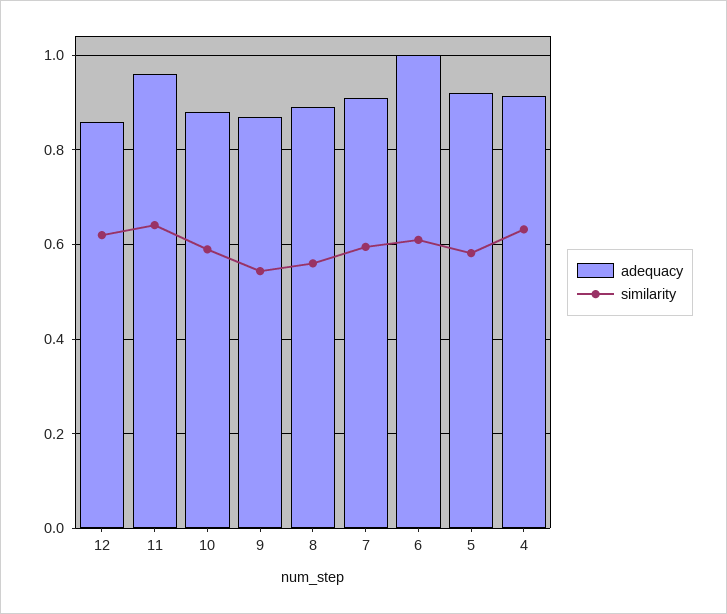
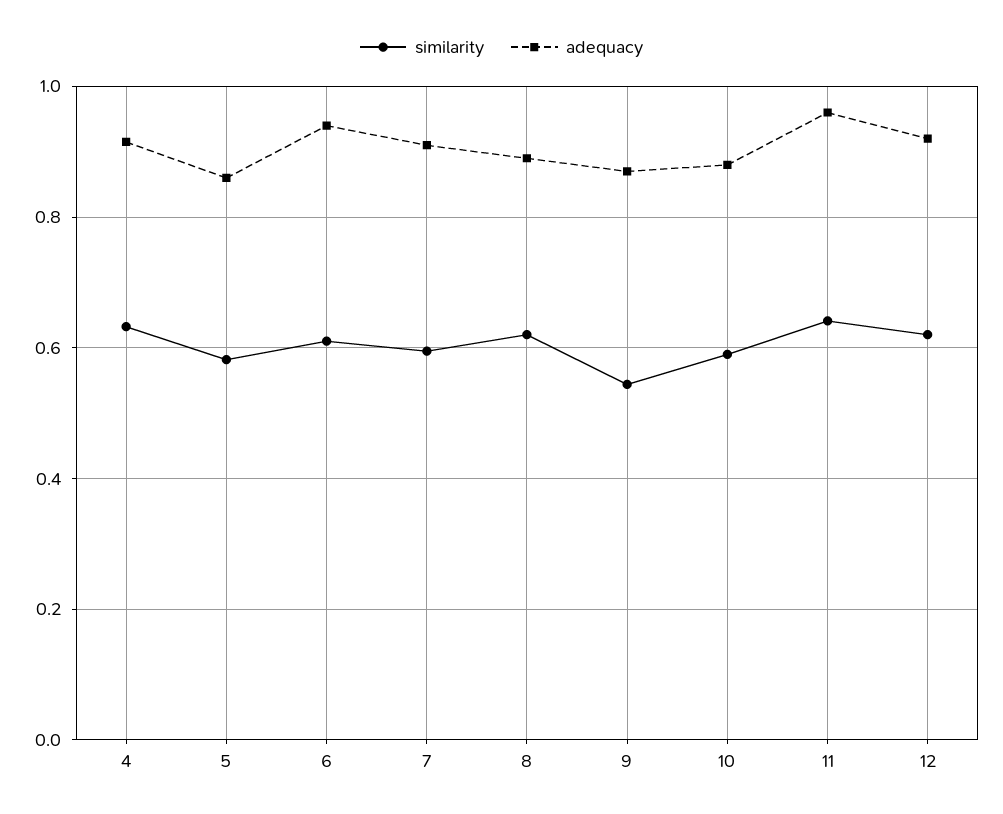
  {
    "adequacy": {
-     "12": 0.86,
+     "12": 0.92,
      "11": 0.96,
      "10": 0.88,
      "9": 0.88,
      "8": 0.9,
      "7": 0.92,
-     "6": 1,
+     "6": 0.94,
-     "5": 0.92,
+     "5": 0.86,
      "4": 0.92
    },
    "similarity": {
      "12": 0.62,
      "11": 0.64,
      "10": 0.6,
      "9": 0.54,
-     "8": 0.56,
+     "8": 0.62,
      "7": 0.6,
      "6": 0.62,
      "5": 0.58,
      "4": 0.64
    }
  }

